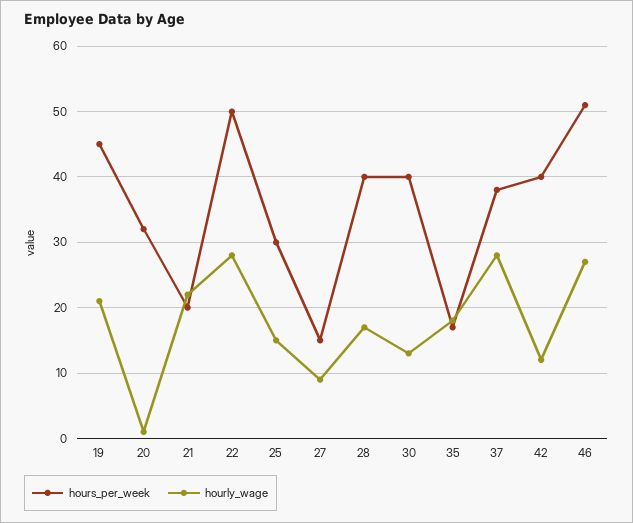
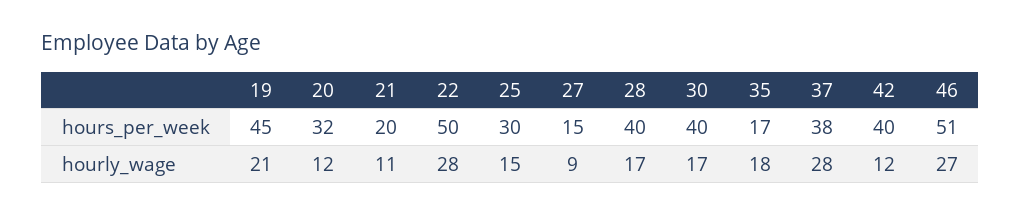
  {
    "hours_per_week": {
      "19": 45,
      "20": 32,
      "21": 20,
      "22": 50,
      "25": 30,
      "27": 15,
      "28": 40,
      "30": 40,
      "35": 17,
      "37": 38,
      "42": 40,
      "46": 51
    },
    "hourly_wage": {
      "19": 21,
-     "20": 1,
+     "20": 12,
-     "21": 22,
+     "21": 11,
      "22": 28,
      "25": 15,
      "27": 9,
      "28": 17,
-     "30": 13,
+     "30": 17,
      "35": 18,
      "37": 28,
      "42": 12,
      "46": 27
    }
  }

